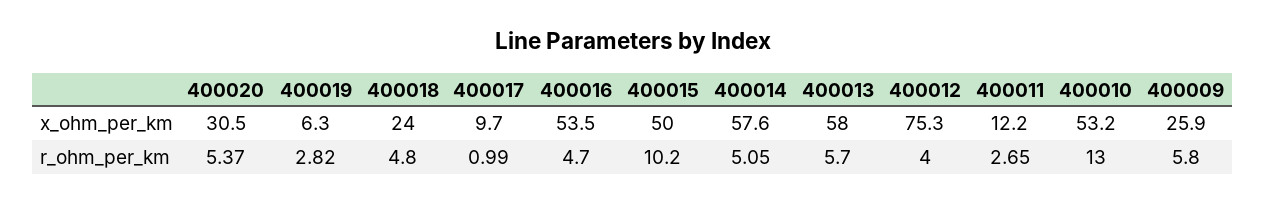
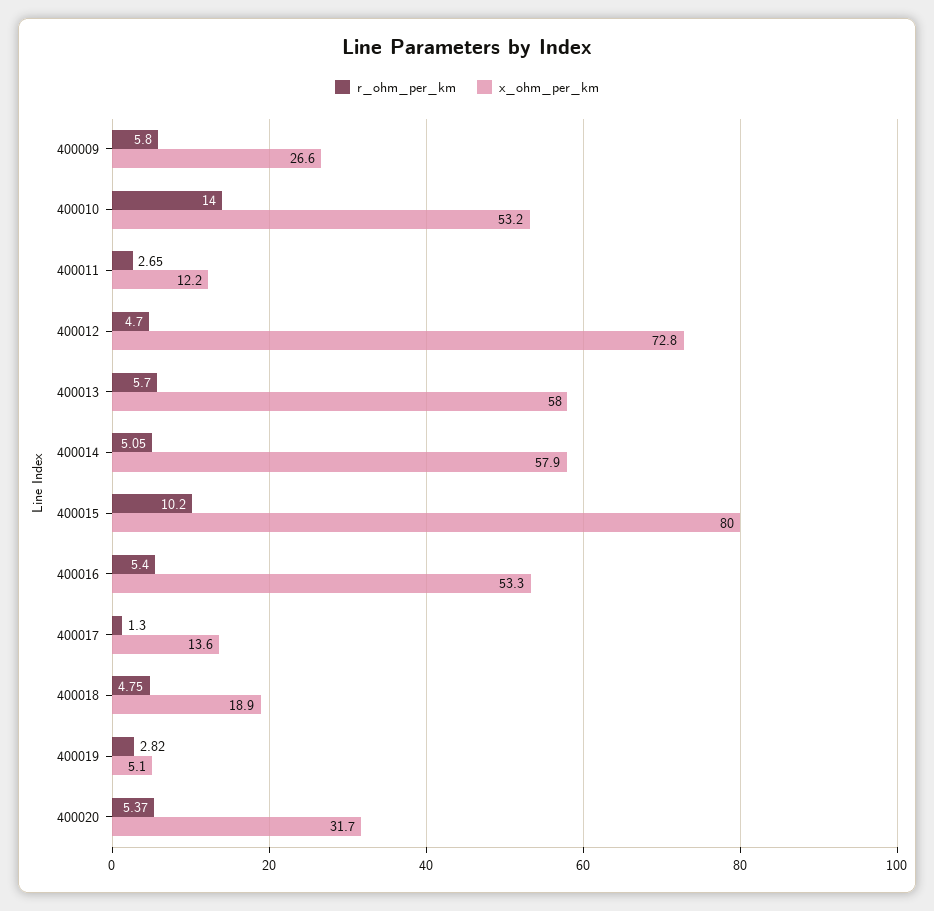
  {
    "x_ohm_per_km": {
-     "400020": 30.5,
+     "400020": 31.7,
-     "400019": 6.3,
+     "400019": 5.1,
-     "400018": 24,
+     "400018": 18.9,
-     "400017": 9.7,
+     "400017": 13.6,
-     "400016": 53.5,
+     "400016": 53.3,
-     "400015": 50,
+     "400015": 80,
-     "400014": 57.6,
+     "400014": 57.9,
      "400013": 58,
-     "400012": 75.3,
+     "400012": 72.8,
      "400011": 12.2,
      "400010": 53.2,
-     "400009": 25.9
+     "400009": 26.6
    },
    "r_ohm_per_km": {
      "400020": 5.37,
      "400019": 2.82,
-     "400018": 4.8,
+     "400018": 4.75,
-     "400017": 0.99,
+     "400017": 1.3,
-     "400016": 4.7,
+     "400016": 5.4,
      "400015": 10.2,
      "400014": 5.05,
      "400013": 5.7,
-     "400012": 4,
+     "400012": 4.7,
      "400011": 2.65,
-     "400010": 13,
+     "400010": 14,
      "400009": 5.8
    }
  }

